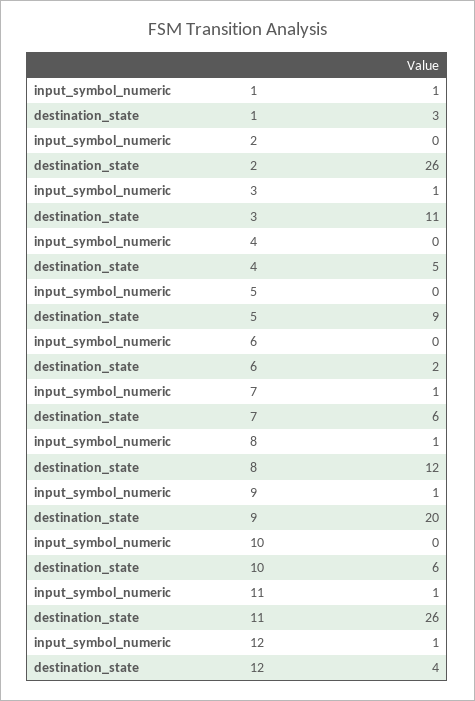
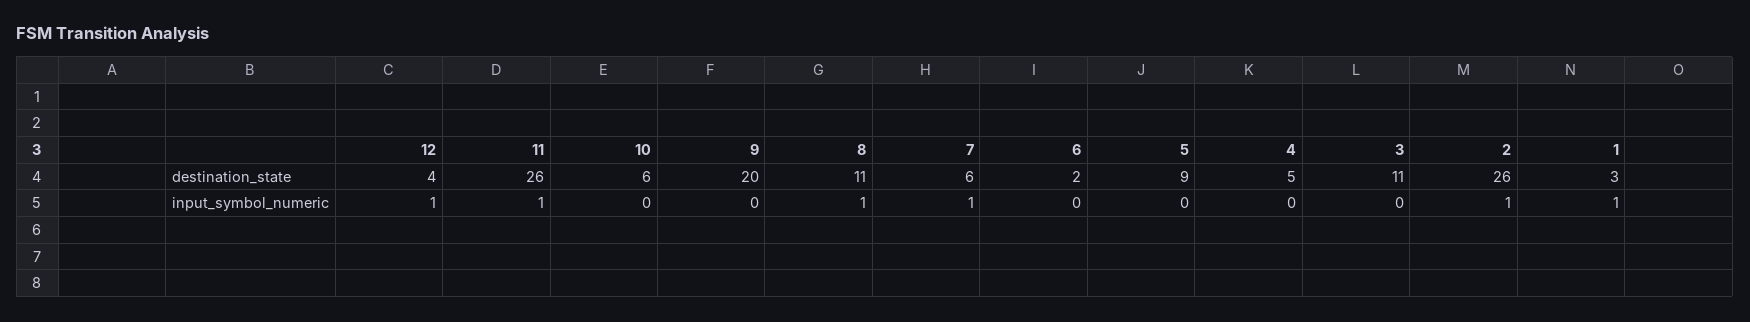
  {
    "input_symbol_numeric": {
      "1": 1,
-     "2": 0,
+     "2": 1,
-     "3": 1,
+     "3": 0,
      "4": 0,
      "5": 0,
      "6": 0,
      "7": 1,
      "8": 1,
-     "9": 1,
+     "9": 0,
      "10": 0,
      "11": 1,
      "12": 1
    },
    "destination_state": {
      "1": 3,
      "2": 26,
      "3": 11,
      "4": 5,
      "5": 9,
      "6": 2,
      "7": 6,
-     "8": 12,
+     "8": 11,
      "9": 20,
      "10": 6,
      "11": 26,
      "12": 4
    }
  }

